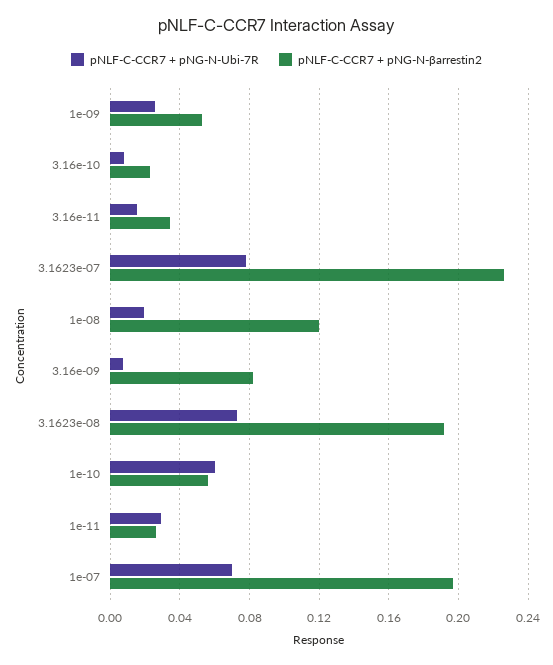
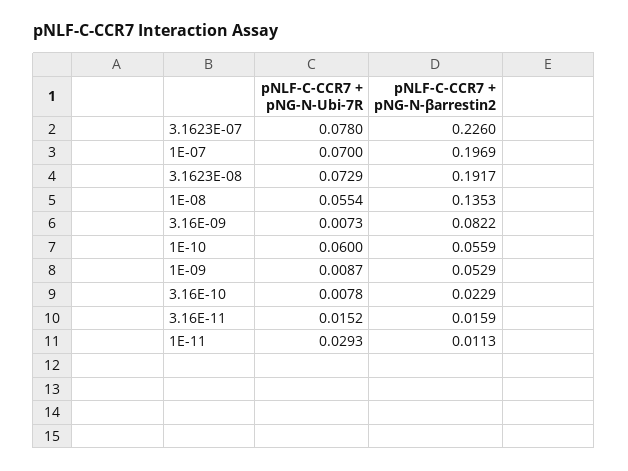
  {
    "pNLF-C-CCR7 + pNG-N-Ubi-7R": {
-     "1e-09": 0.025,
+     "1e-09": 0.0087,
      "3.16e-10": 0.0078,
      "3.16e-11": 0.0152,
      "3.1623e-07": 0.078,
-     "1e-08": 0.02,
+     "1e-08": 0.0554,
      "3.16e-09": 0.0073,
      "3.1623e-08": 0.0729,
      "1e-10": 0.06,
      "1e-11": 0.0293,
      "1e-07": 0.07
    },
    "pNLF-C-CCR7 + pNG-N-βarrestin2": {
      "1e-09": 0.0529,
      "3.16e-10": 0.0229,
-     "3.16e-11": 0.035,
+     "3.16e-11": 0.0159,
      "3.1623e-07": 0.226,
-     "1e-08": 0.12,
+     "1e-08": 0.1353,
      "3.16e-09": 0.0822,
      "3.1623e-08": 0.1917,
      "1e-10": 0.0559,
-     "1e-11": 0.025,
+     "1e-11": 0.0113,
      "1e-07": 0.1969
    }
  }

